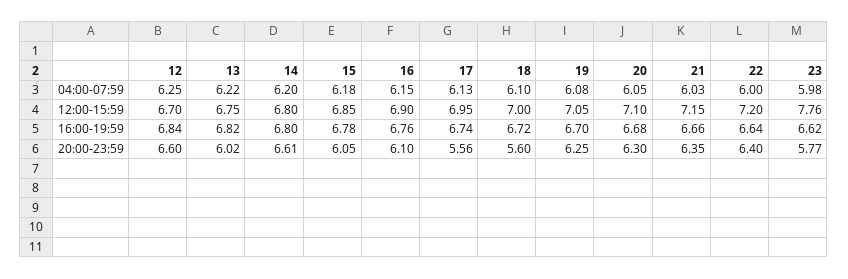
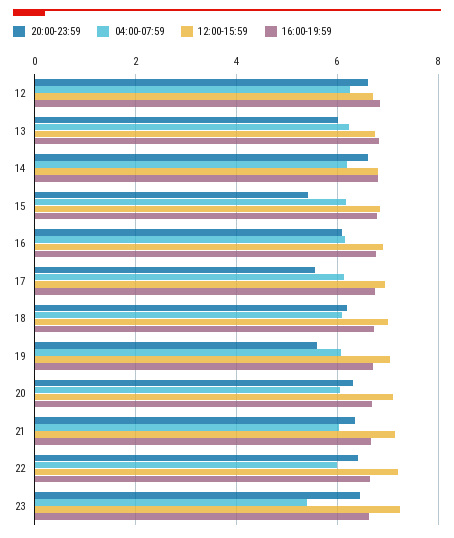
  {
    "04:00-07:59": {
      "12": 6.25,
      "13": 6.22,
      "14": 6.2,
      "15": 6.18,
      "16": 6.15,
      "17": 6.13,
      "18": 6.1,
      "19": 6.08,
      "20": 6.05,
      "21": 6.03,
      "22": 6,
-     "23": 5.98
+     "23": 5.4
    },
    "12:00-15:59": {
      "12": 6.7,
      "13": 6.75,
      "14": 6.8,
      "15": 6.85,
      "16": 6.9,
      "17": 6.95,
      "18": 7,
      "19": 7.05,
      "20": 7.1,
      "21": 7.15,
      "22": 7.2,
-     "23": 7.76
+     "23": 7.2
    },
    "16:00-19:59": {
      "12": 6.84,
      "13": 6.82,
      "14": 6.8,
      "15": 6.78,
      "16": 6.76,
      "17": 6.74,
      "18": 6.72,
      "19": 6.7,
      "20": 6.68,
      "21": 6.66,
      "22": 6.64,
      "23": 6.62
    },
    "20:00-23:59": {
      "12": 6.6,
      "13": 6.02,
      "14": 6.61,
-     "15": 6.05,
+     "15": 5.4,
      "16": 6.1,
      "17": 5.56,
-     "18": 5.6,
+     "18": 6.2,
-     "19": 6.25,
+     "19": 5.6,
      "20": 6.3,
      "21": 6.35,
      "22": 6.4,
-     "23": 5.77
+     "23": 6.4
    }
  }

